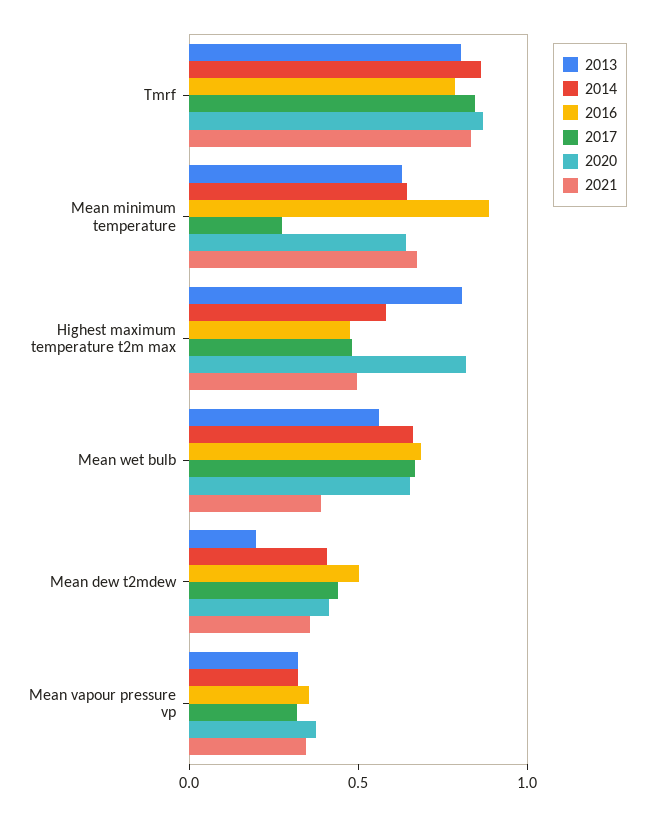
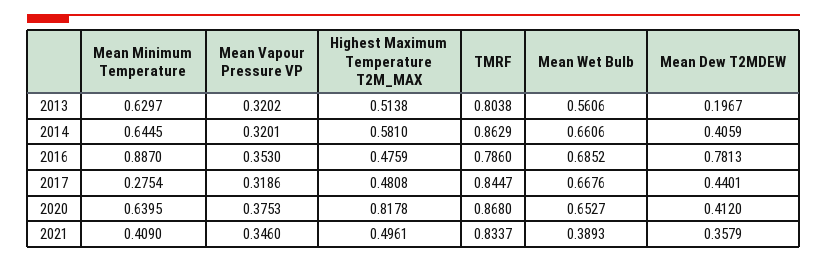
  {
    "2013": {
      "Tmrf": 0.8038,
      "Mean minimum temperature": 0.6297,
-     "Highest maximum temperature t2m max": 0.8,
+     "Highest maximum temperature t2m max": 0.5138,
      "Mean wet bulb": 0.5606,
      "Mean dew t2mdew": 0.1967,
      "Mean vapour pressure vp": 0.3202
    },
    "2014": {
      "Tmrf": 0.8629,
      "Mean minimum temperature": 0.6445,
      "Highest maximum temperature t2m max": 0.581,
      "Mean wet bulb": 0.6606,
      "Mean dew t2mdew": 0.4059,
      "Mean vapour pressure vp": 0.3201
    },
    "2016": {
      "Tmrf": 0.786,
      "Mean minimum temperature": 0.887,
      "Highest maximum temperature t2m max": 0.4759,
      "Mean wet bulb": 0.6852,
-     "Mean dew t2mdew": 0.5,
+     "Mean dew t2mdew": 0.7813,
      "Mean vapour pressure vp": 0.353
    },
    "2017": {
      "Tmrf": 0.8447,
      "Mean minimum temperature": 0.2754,
      "Highest maximum temperature t2m max": 0.4808,
      "Mean wet bulb": 0.6676,
      "Mean dew t2mdew": 0.4401,
      "Mean vapour pressure vp": 0.3186
    },
    "2020": {
      "Tmrf": 0.868,
      "Mean minimum temperature": 0.6395,
      "Highest maximum temperature t2m max": 0.8178,
      "Mean wet bulb": 0.6527,
      "Mean dew t2mdew": 0.412,
      "Mean vapour pressure vp": 0.3753
    },
    "2021": {
      "Tmrf": 0.8337,
-     "Mean minimum temperature": 0.7,
+     "Mean minimum temperature": 0.409,
      "Highest maximum temperature t2m max": 0.4961,
      "Mean wet bulb": 0.3893,
      "Mean dew t2mdew": 0.3579,
      "Mean vapour pressure vp": 0.346
    }
  }

